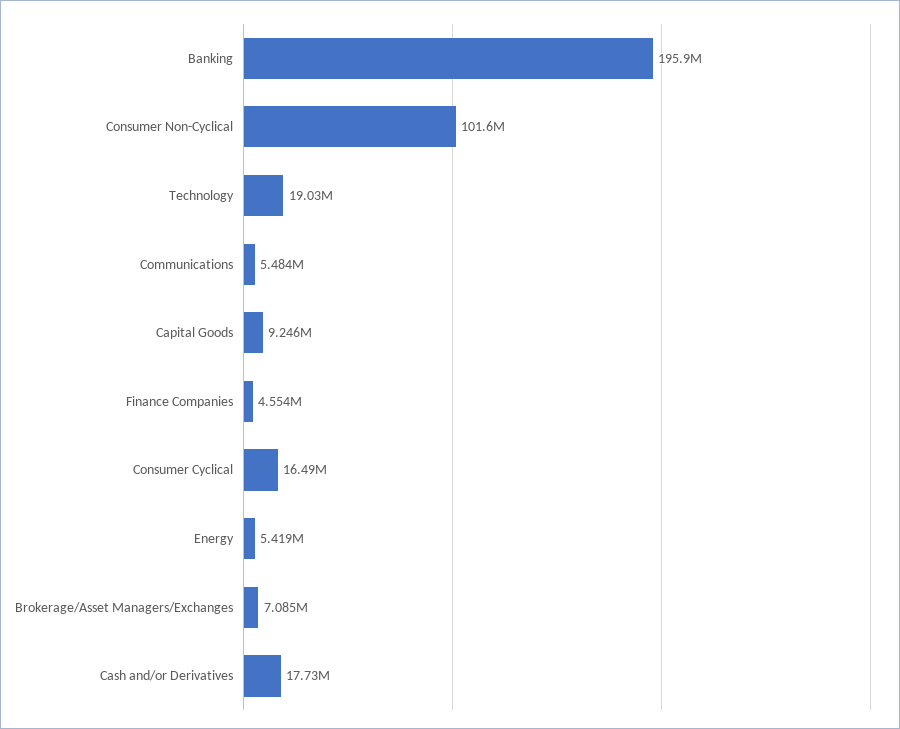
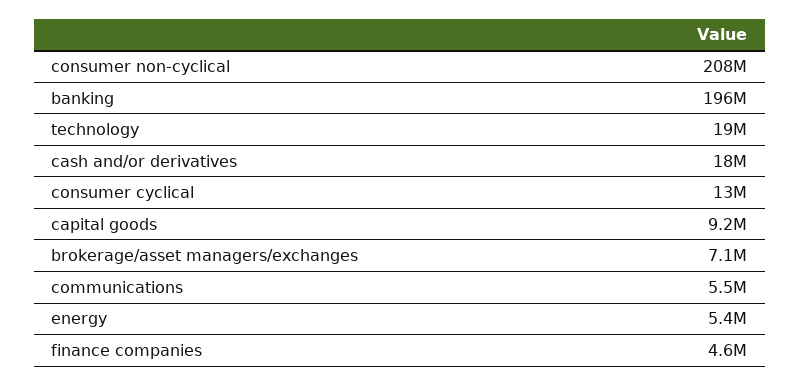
  {
    "Banking": 195900000,
-   "Consumer Non-Cyclical": 101600000,
+   "Consumer Non-Cyclical": 208000000,
    "Technology": 19030000,
    "Communications": 5484000,
    "Capital Goods": 9246000,
    "Finance Companies": 4554000,
-   "Consumer Cyclical": 16490000,
+   "Consumer Cyclical": 13000000,
    "Energy": 5419000,
    "Brokerage/Asset Managers/Exchanges": 7085000,
    "Cash and/or Derivatives": 17730000
  }

